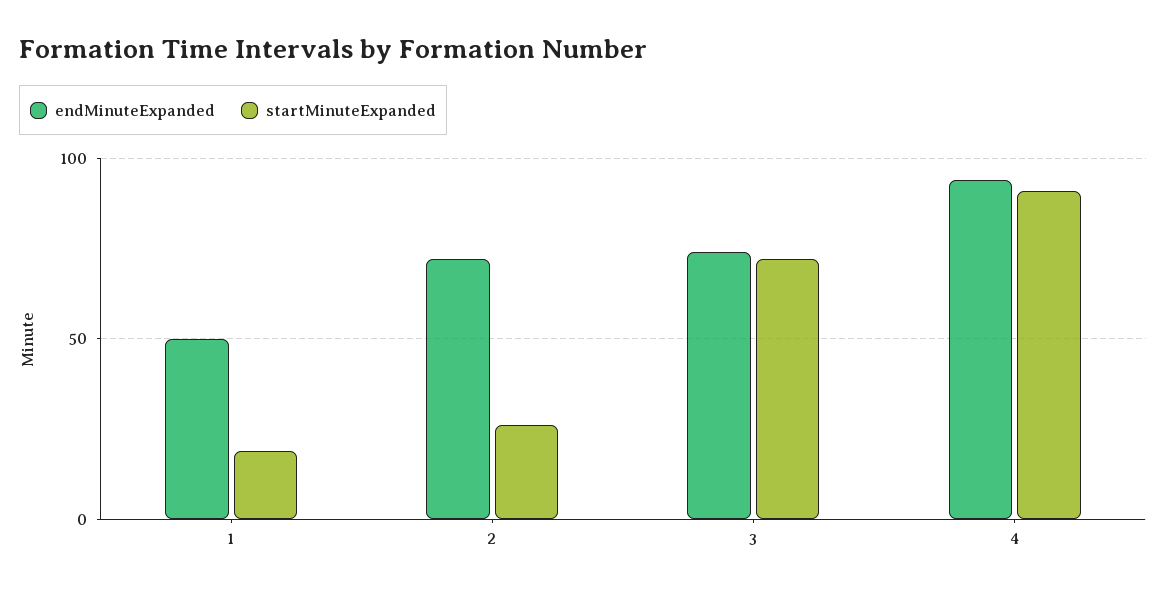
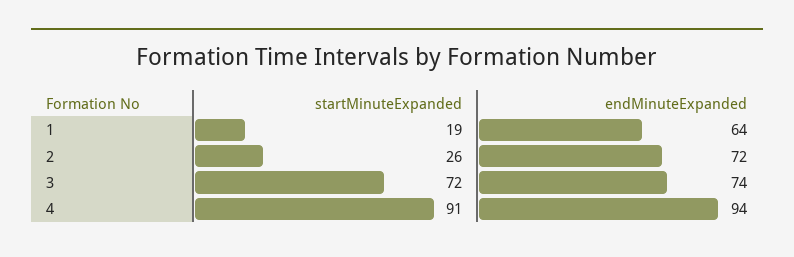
  {
    "endMinuteExpanded": {
-     "1": 50,
+     "1": 64,
      "2": 72,
      "3": 74,
      "4": 94
    },
    "startMinuteExpanded": {
      "1": 19,
      "2": 26,
      "3": 72,
      "4": 91
    }
  }

